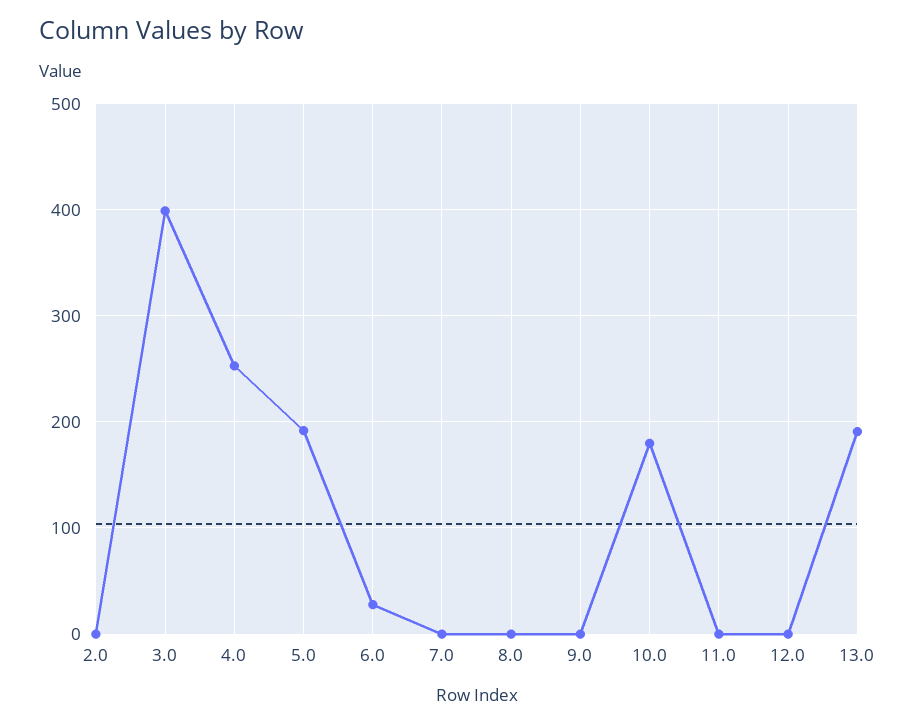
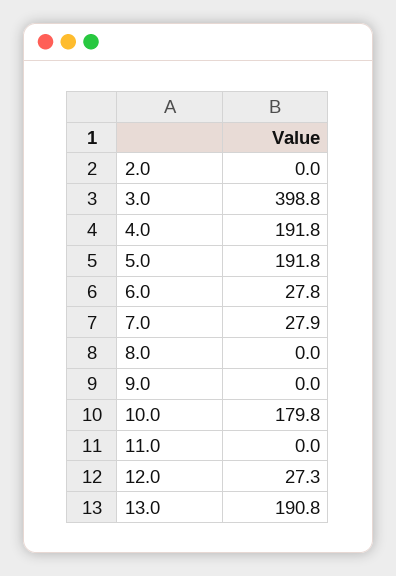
  {
    "2.0": 0,
    "3.0": 398.8,
-   "4.0": 250,
+   "4.0": 191.8,
    "5.0": 191.8,
    "6.0": 27.8,
-   "7.0": 0,
+   "7.0": 27.9,
    "8.0": 0,
    "9.0": 0,
    "10.0": 179.8,
    "11.0": 0,
-   "12.0": 0,
+   "12.0": 27.3,
    "13.0": 190.8
  }

